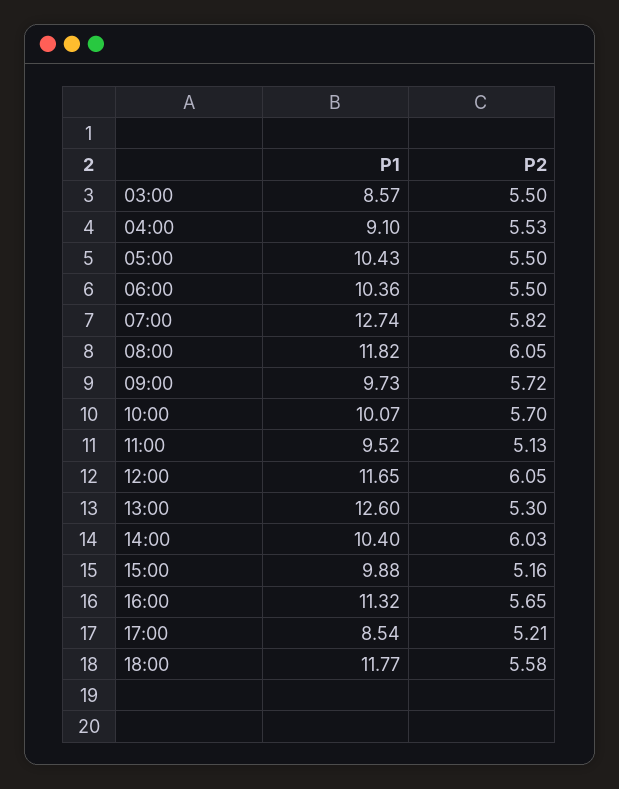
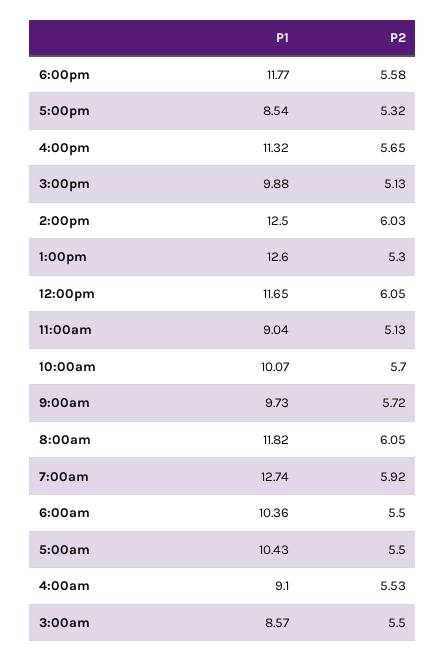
  {
    "P1": {
      "03:00": 8.57,
      "04:00": 9.1,
      "05:00": 10.43,
      "06:00": 10.36,
      "07:00": 12.74,
      "08:00": 11.82,
      "09:00": 9.73,
      "10:00": 10.07,
-     "11:00": 9.52,
+     "11:00": 9.04,
      "12:00": 11.65,
      "13:00": 12.6,
-     "14:00": 10.4,
+     "14:00": 12.5,
      "15:00": 9.88,
      "16:00": 11.32,
      "17:00": 8.54,
      "18:00": 11.77
    },
    "P2": {
      "03:00": 5.5,
      "04:00": 5.53,
      "05:00": 5.5,
      "06:00": 5.5,
-     "07:00": 5.82,
+     "07:00": 5.92,
      "08:00": 6.05,
      "09:00": 5.72,
      "10:00": 5.7,
      "11:00": 5.13,
      "12:00": 6.05,
      "13:00": 5.3,
      "14:00": 6.03,
-     "15:00": 5.16,
+     "15:00": 5.13,
      "16:00": 5.65,
-     "17:00": 5.21,
+     "17:00": 5.32,
      "18:00": 5.58
    }
  }

